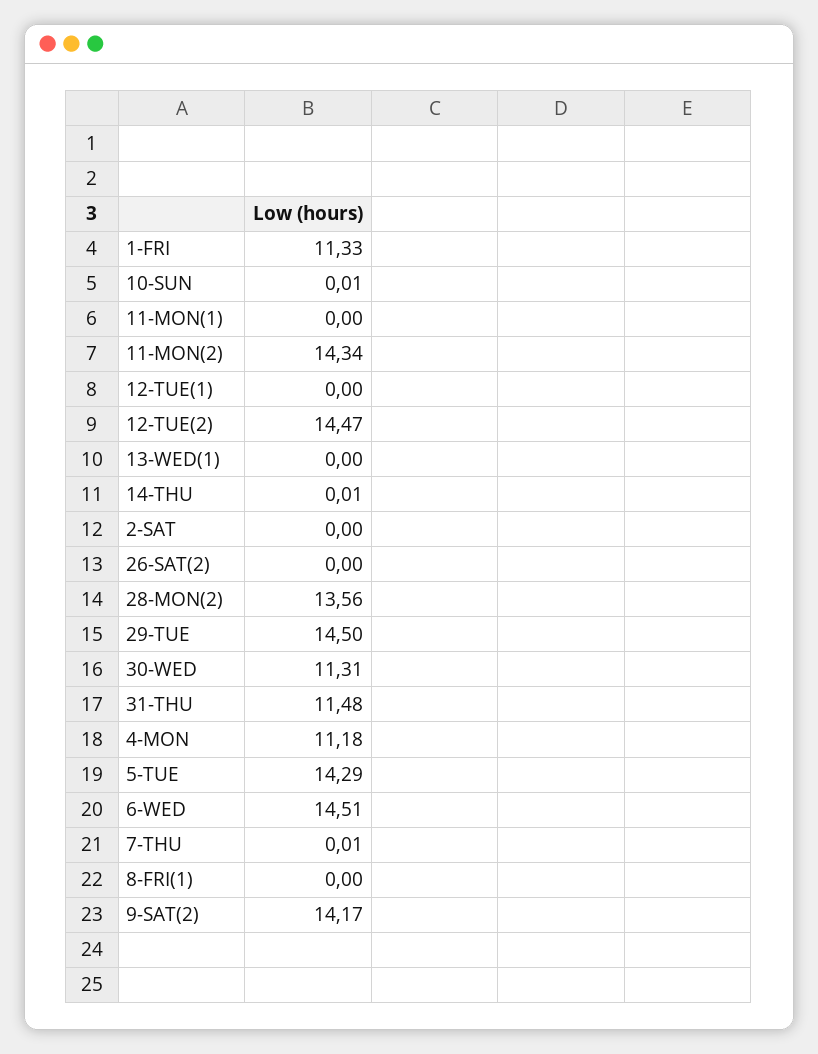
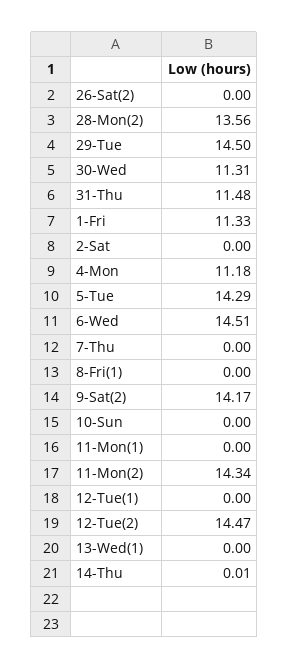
  {
    "1-FRI": 11.33,
-   "10-SUN": 0.01,
+   "10-SUN": 0,
    "11-MON(1)": 0,
    "11-MON(2)": 14.34,
    "12-TUE(1)": 0,
    "12-TUE(2)": 14.47,
    "13-WED(1)": 0,
    "14-THU": 0.01,
    "2-SAT": 0,
    "26-SAT(2)": 0,
    "28-MON(2)": 13.56,
    "29-TUE": 14.5,
    "30-WED": 11.31,
    "31-THU": 11.48,
    "4-MON": 11.18,
    "5-TUE": 14.29,
    "6-WED": 14.51,
-   "7-THU": 0.01,
+   "7-THU": 0,
    "8-FRI(1)": 0,
    "9-SAT(2)": 14.17
  }

